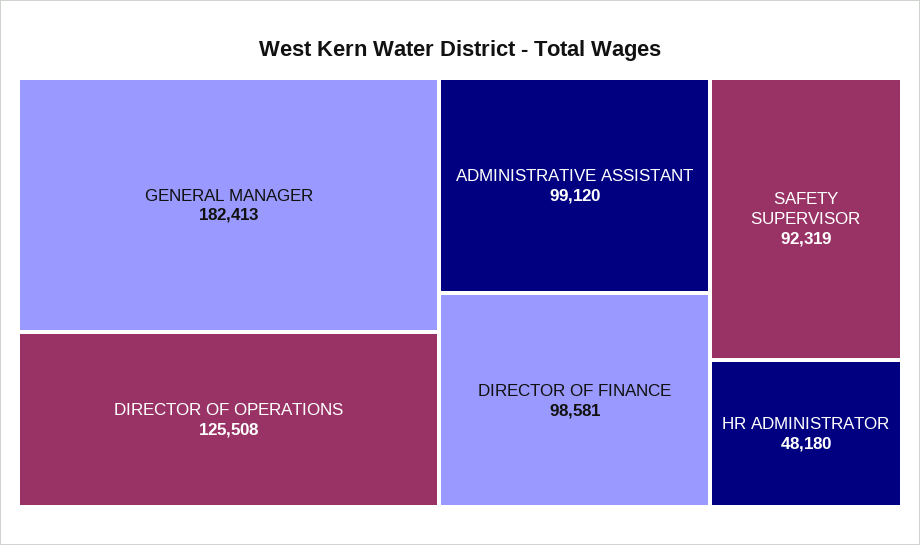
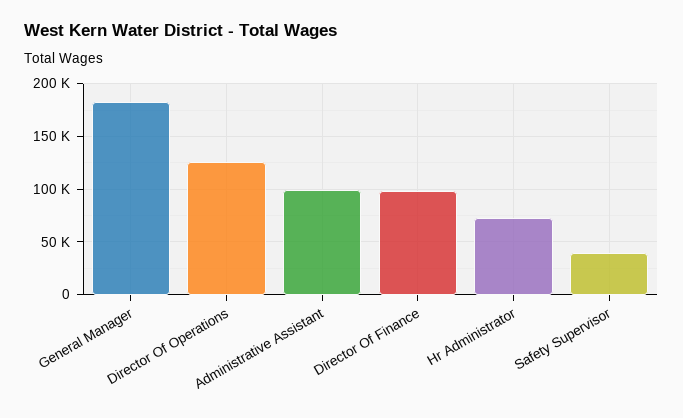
  {
    "GENERAL MANAGER": 182413,
    "DIRECTOR OF OPERATIONS": 125508,
    "ADMINISTRATIVE ASSISTANT": 99120,
    "DIRECTOR OF FINANCE": 98581,
-   "SAFETY SUPERVISOR": 92319,
+   "SAFETY SUPERVISOR": 40000,
-   "HR ADMINISTRATOR": 48180
+   "HR ADMINISTRATOR": 70000
  }

